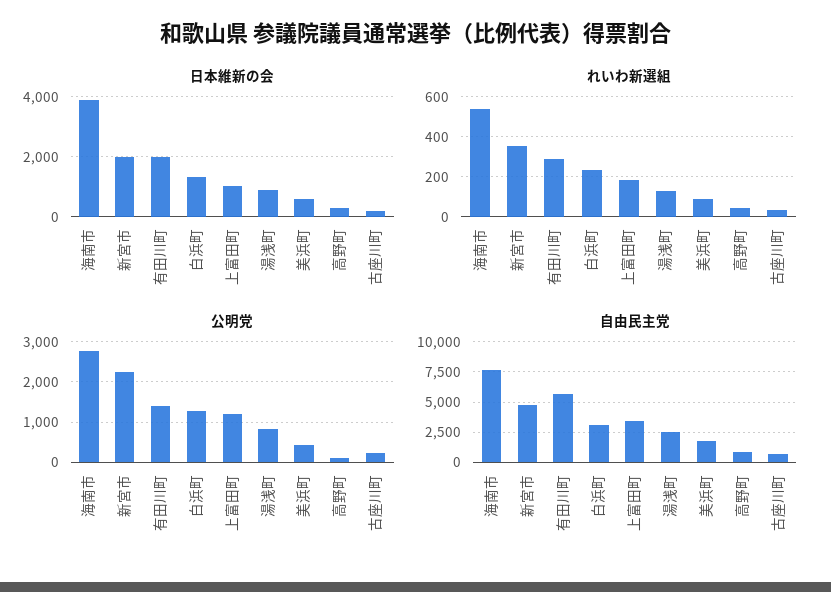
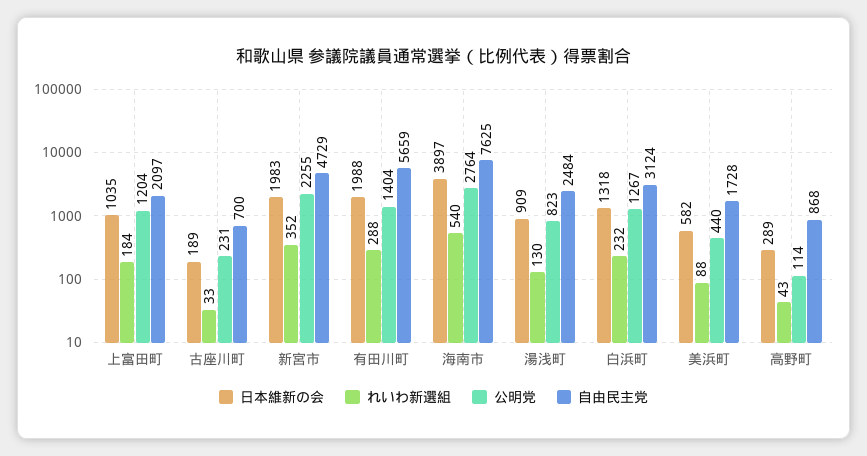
  {
    "日本維新の会": {
      "海南市": 3897,
      "新宮市": 1983,
      "有田川町": 1988,
      "白浜町": 1318,
      "上富田町": 1035,
      "湯浅町": 909,
      "美浜町": 582,
      "高野町": 289,
      "古座川町": 189
    },
    "れいわ新選組": {
      "海南市": 540,
      "新宮市": 352,
      "有田川町": 288,
      "白浜町": 232,
      "上富田町": 184,
      "湯浅町": 130,
      "美浜町": 88,
      "高野町": 43,
      "古座川町": 33
    },
    "公明党": {
      "海南市": 2764,
      "新宮市": 2255,
      "有田川町": 1404,
      "白浜町": 1267,
      "上富田町": 1204,
      "湯浅町": 823,
      "美浜町": 440,
      "高野町": 114,
      "古座川町": 231
    },
    "自由民主党": {
      "海南市": 7625,
      "新宮市": 4729,
      "有田川町": 5659,
      "白浜町": 3124,
-     "上富田町": 3500,
+     "上富田町": 2097,
      "湯浅町": 2484,
      "美浜町": 1728,
      "高野町": 868,
      "古座川町": 700
    }
  }

